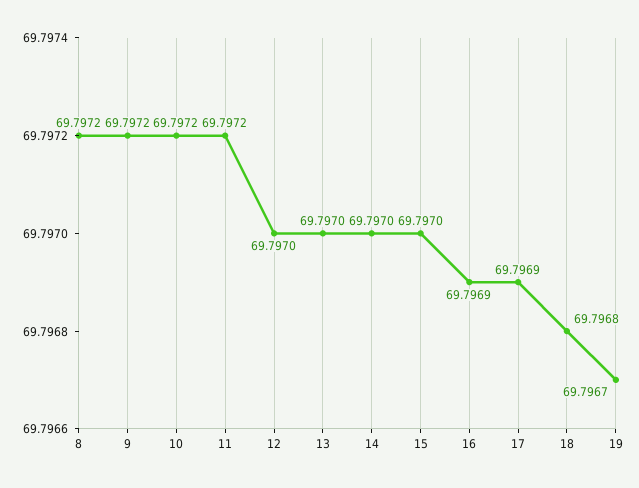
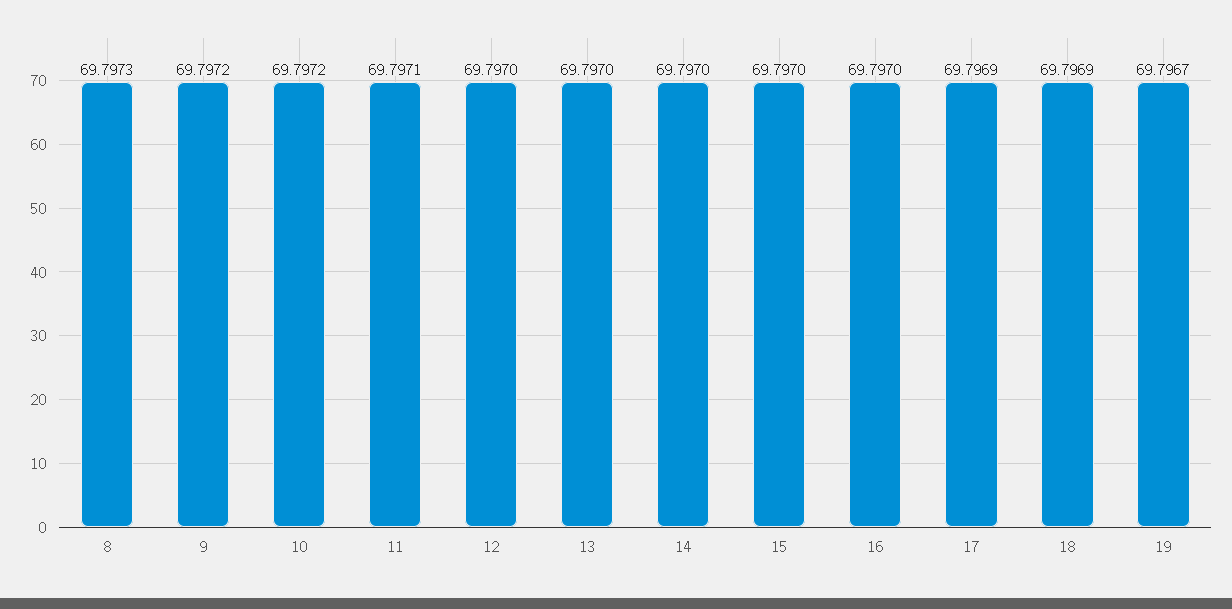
  {
-   "8": 69.7972,
+   "8": 69.7973,
    "9": 69.7972,
    "10": 69.7972,
-   "11": 69.7972,
+   "11": 69.7971,
    "12": 69.797,
    "13": 69.797,
    "14": 69.797,
    "15": 69.797,
-   "16": 69.7969,
+   "16": 69.797,
    "17": 69.7969,
-   "18": 69.7968,
+   "18": 69.7969,
    "19": 69.7967
  }

